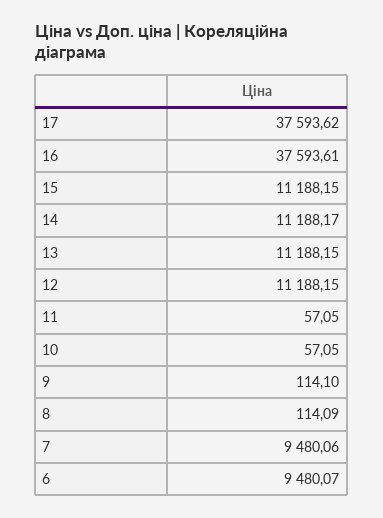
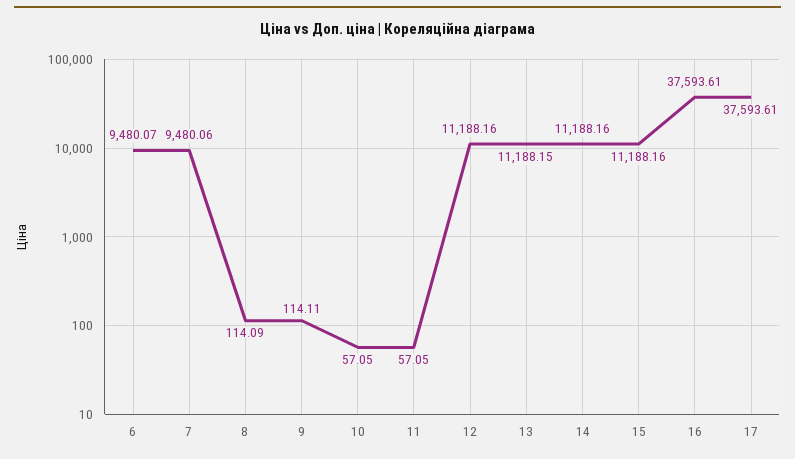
  {
-   "17": 37593.62,
+   "17": 37593.61,
    "16": 37593.61,
-   "15": 11188.15,
+   "15": 11188.16,
-   "14": 11188.17,
+   "14": 11188.16,
    "13": 11188.15,
-   "12": 11188.15,
+   "12": 11188.16,
    "11": 57.05,
    "10": 57.05,
-   "9": 114.1,
+   "9": 114.11,
    "8": 114.09,
    "7": 9480.06,
    "6": 9480.07
  }

